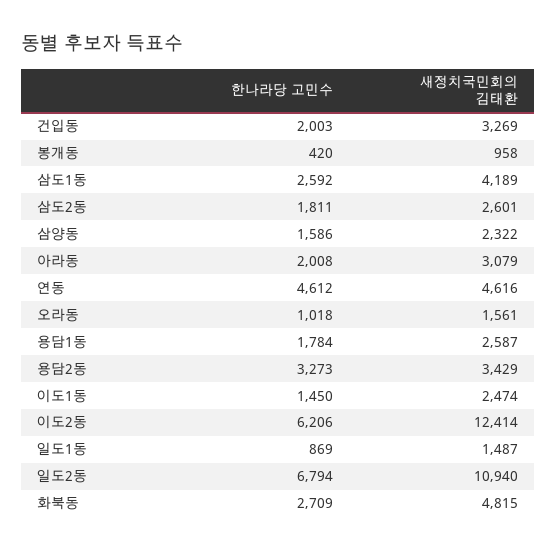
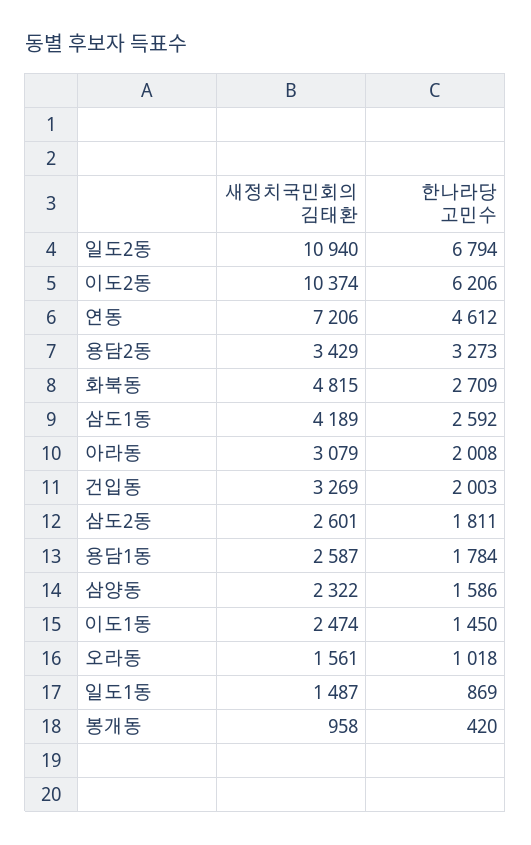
  {
    "한나라당 고민수": {
      "건입동": 2003,
      "봉개동": 420,
      "삼도1동": 2592,
      "삼도2동": 1811,
      "삼양동": 1586,
      "아라동": 2008,
      "연동": 4612,
      "오라동": 1018,
      "용담1동": 1784,
      "용담2동": 3273,
      "이도1동": 1450,
      "이도2동": 6206,
      "일도1동": 869,
      "일도2동": 6794,
      "화북동": 2709
    },
    "새정치국민회의 김태환": {
      "건입동": 3269,
      "봉개동": 958,
      "삼도1동": 4189,
      "삼도2동": 2601,
      "삼양동": 2322,
      "아라동": 3079,
-     "연동": 4616,
+     "연동": 7206,
      "오라동": 1561,
      "용담1동": 2587,
      "용담2동": 3429,
      "이도1동": 2474,
-     "이도2동": 12414,
+     "이도2동": 10374,
      "일도1동": 1487,
      "일도2동": 10940,
      "화북동": 4815
    }
  }

